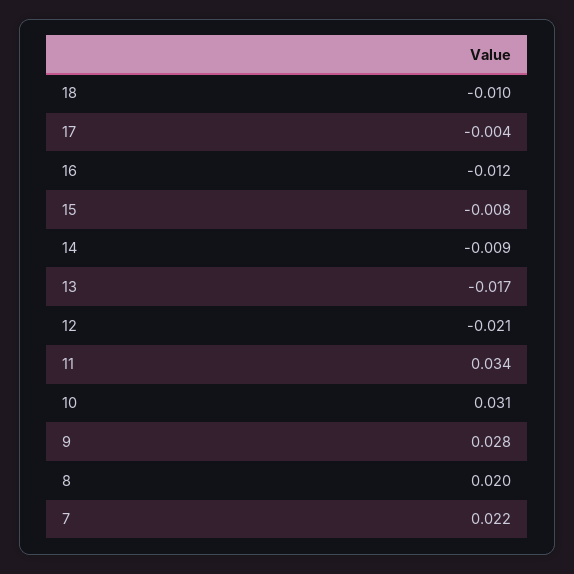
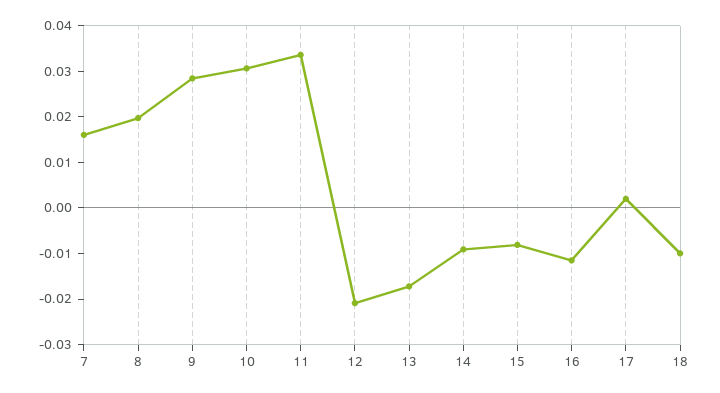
  {
    "18": -0.01,
-   "17": -0.004,
+   "17": 0.002,
    "16": -0.012,
    "15": -0.008,
    "14": -0.009,
    "13": -0.017,
    "12": -0.021,
    "11": 0.034,
    "10": 0.031,
    "9": 0.028,
    "8": 0.02,
-   "7": 0.022
+   "7": 0.016
  }

